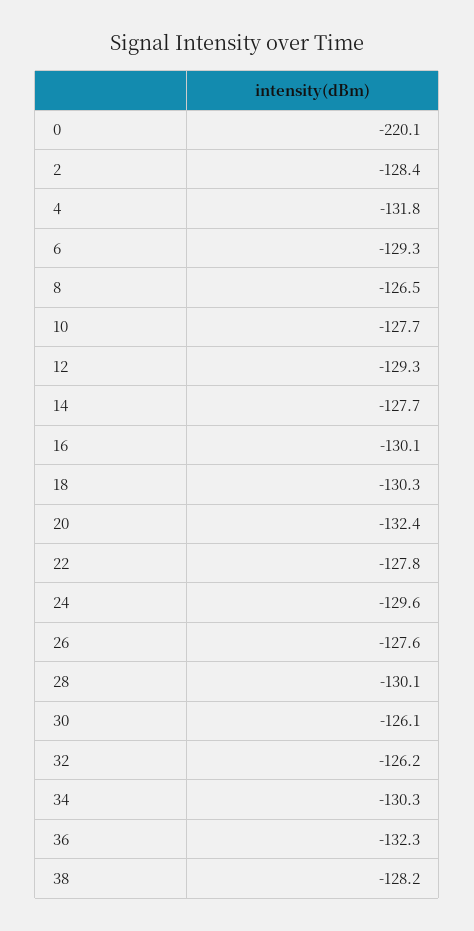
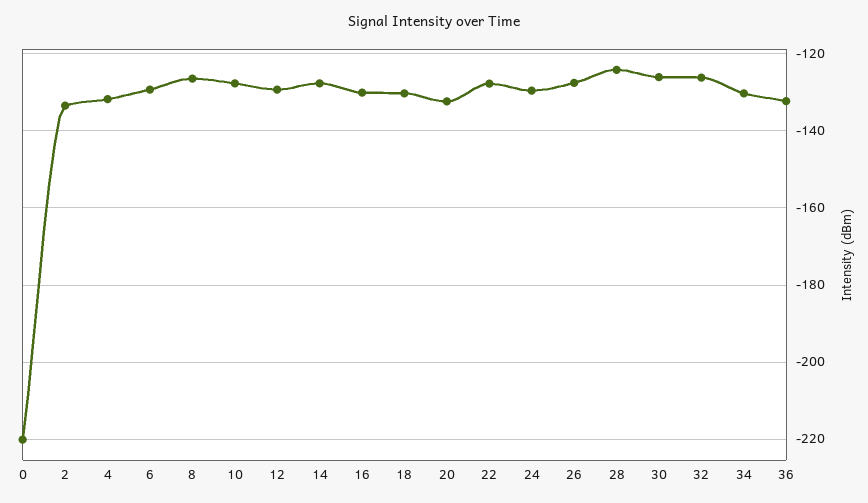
  {
    "0": -220.1,
-   "2": -128.4,
+   "2": -134,
    "4": -131.8,
    "6": -129.3,
    "8": -126.5,
    "10": -127.7,
    "12": -129.3,
    "14": -127.7,
    "16": -130.1,
    "18": -130.3,
    "20": -132.4,
    "22": -127.8,
    "24": -129.6,
    "26": -127.6,
-   "28": -130.1,
+   "28": -124,
    "30": -126.1,
    "32": -126.2,
    "34": -130.3,
-   "36": -132.3,
+   "36": -132.3
-   "38": -128.2
  }

